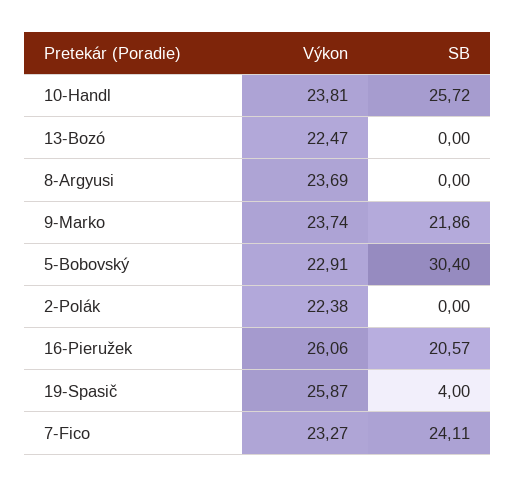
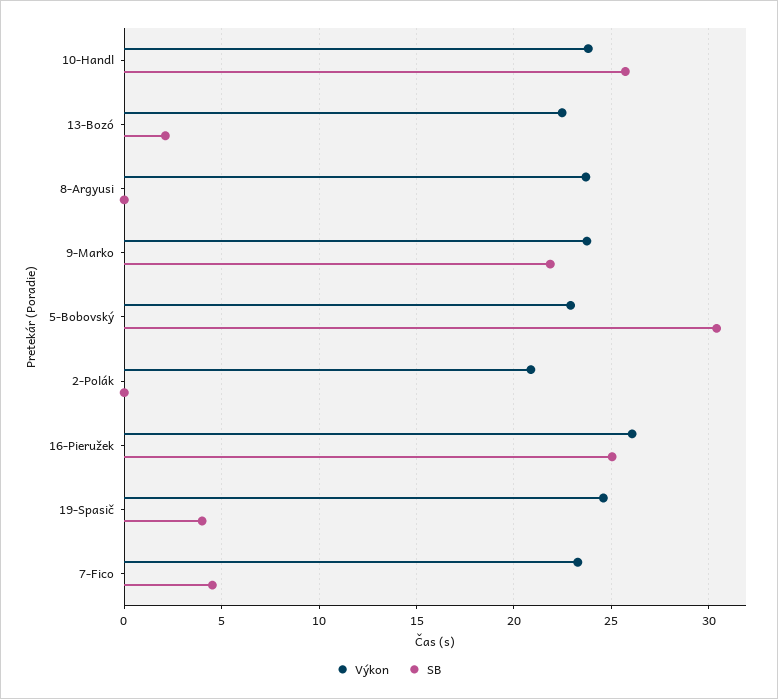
  {
    "Výkon": {
      "10-Handl": 23.81,
      "13-Bozó": 22.47,
      "8-Argyusi": 23.69,
      "9-Marko": 23.74,
      "5-Bobovský": 22.91,
-     "2-Polák": 22.38,
+     "2-Polák": 21,
      "16-Pieružek": 26.06,
-     "19-Spasič": 25.87,
+     "19-Spasič": 24.5,
      "7-Fico": 23.27
    },
    "SB": {
      "10-Handl": 25.72,
-     "13-Bozó": 0,
+     "13-Bozó": 2,
      "8-Argyusi": 0,
      "9-Marko": 21.86,
      "5-Bobovský": 30.4,
      "2-Polák": 0,
-     "16-Pieružek": 20.57,
+     "16-Pieružek": 25,
      "19-Spasič": 4,
-     "7-Fico": 24.11
+     "7-Fico": 4.5
    }
  }

